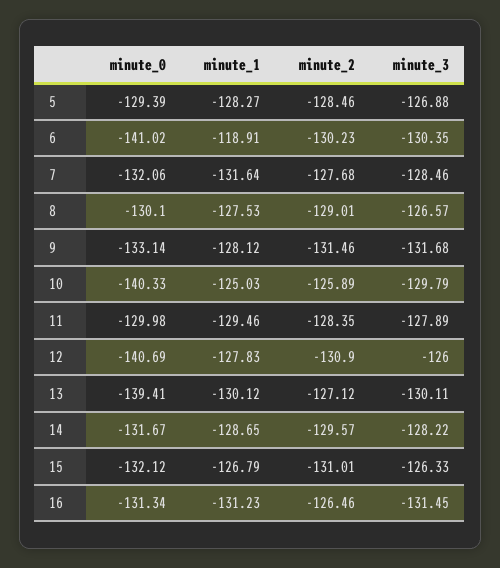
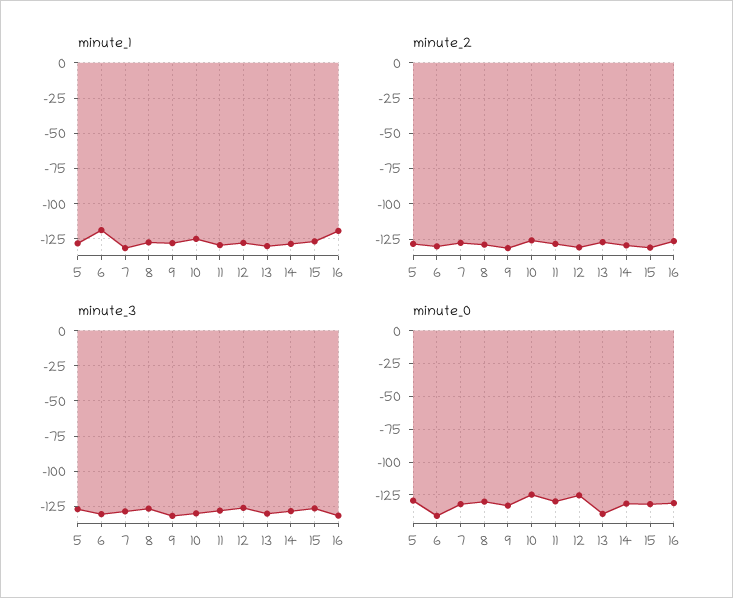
  {
    "minute_0": {
      "5": -129.39,
      "6": -141.02,
      "7": -132.06,
      "8": -130.1,
      "9": -133.14,
-     "10": -140.33,
+     "10": -125,
      "11": -129.98,
-     "12": -140.69,
+     "12": -125,
      "13": -139.41,
      "14": -131.67,
      "15": -132.12,
      "16": -131.34
    },
    "minute_1": {
      "5": -128.27,
      "6": -118.91,
      "7": -131.64,
      "8": -127.53,
      "9": -128.12,
      "10": -125.03,
      "11": -129.46,
      "12": -127.83,
      "13": -130.12,
      "14": -128.65,
      "15": -126.79,
-     "16": -131.23
+     "16": -120
    },
    "minute_2": {
      "5": -128.46,
      "6": -130.23,
      "7": -127.68,
      "8": -129.01,
      "9": -131.46,
      "10": -125.89,
      "11": -128.35,
      "12": -130.9,
      "13": -127.12,
      "14": -129.57,
      "15": -131.01,
      "16": -126.46
    },
    "minute_3": {
      "5": -126.88,
      "6": -130.35,
      "7": -128.46,
      "8": -126.57,
      "9": -131.68,
      "10": -129.79,
      "11": -127.89,
      "12": -126,
      "13": -130.11,
      "14": -128.22,
      "15": -126.33,
      "16": -131.45
    }
  }

